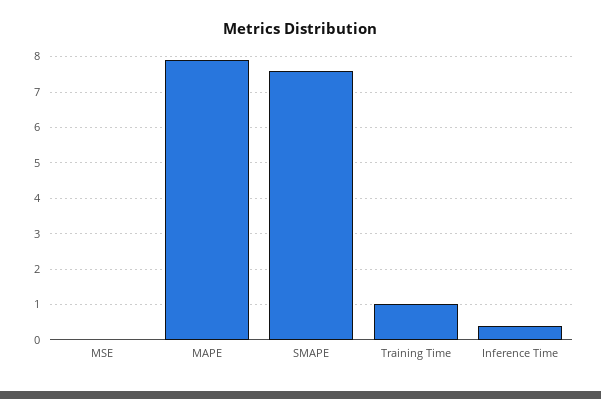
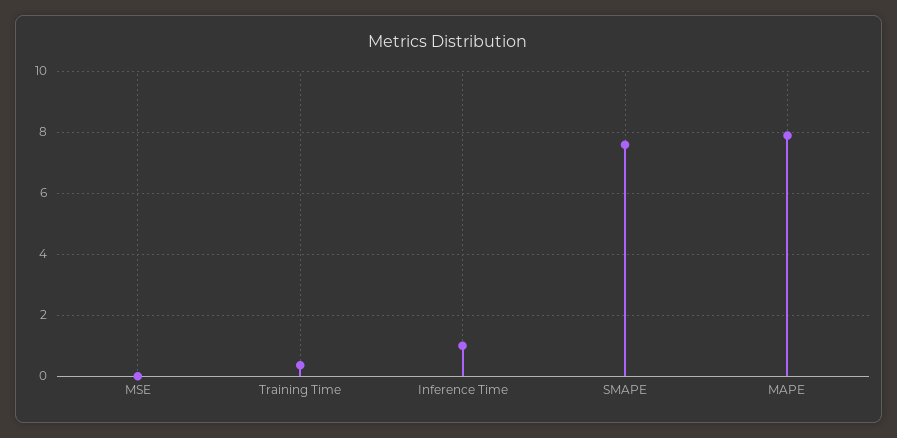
  {
    "MSE": 0,
    "MAPE": 7.8,
    "SMAPE": 7.6,
-   "Training Time": 1,
+   "Training Time": 0.4,
-   "Inference Time": 0.4
+   "Inference Time": 1
  }

